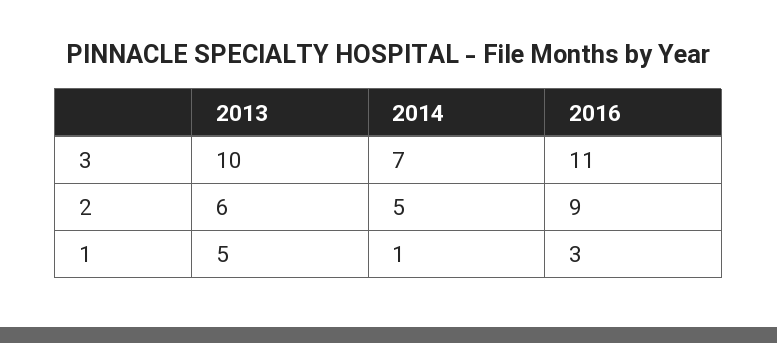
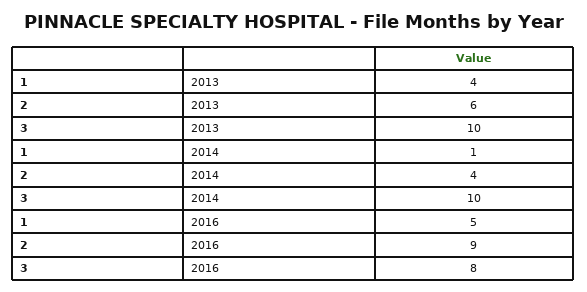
  {
    "2013": {
      "3": 10,
      "2": 6,
-     "1": 5
+     "1": 4
    },
    "2014": {
-     "3": 7,
+     "3": 10,
-     "2": 5,
+     "2": 4,
      "1": 1
    },
    "2016": {
-     "3": 11,
+     "3": 8,
      "2": 9,
-     "1": 3
+     "1": 5
    }
  }

